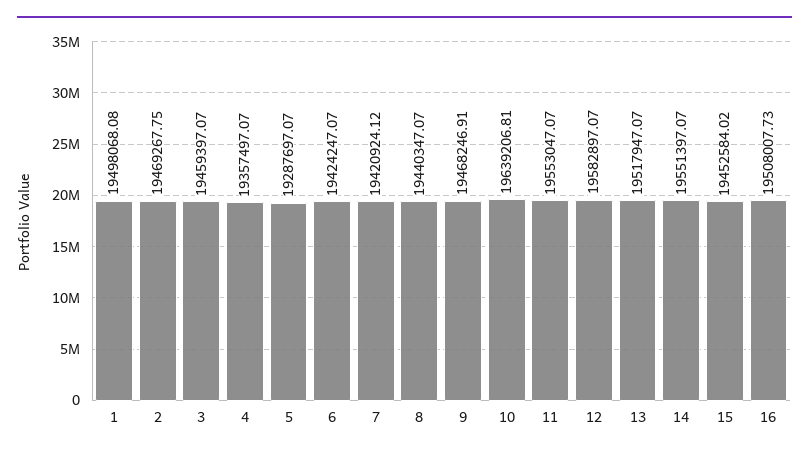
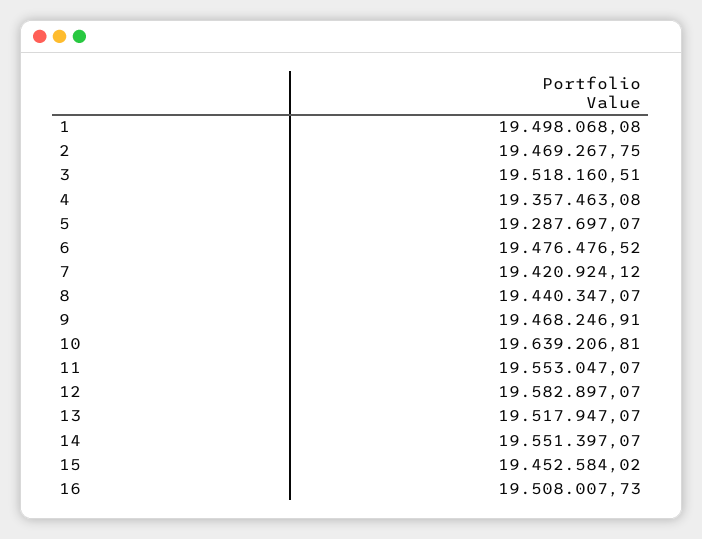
  {
    "1": 19498068.08,
    "2": 19469267.75,
-   "3": 19459397.07,
+   "3": 19518160.51,
-   "4": 19357497.07,
+   "4": 19357463.08,
    "5": 19287697.07,
-   "6": 19424247.07,
+   "6": 19476476.52,
    "7": 19420924.12,
    "8": 19440347.07,
    "9": 19468246.91,
    "10": 19639206.81,
    "11": 19553047.07,
    "12": 19582897.07,
    "13": 19517947.07,
    "14": 19551397.07,
    "15": 19452584.02,
    "16": 19508007.73
  }

